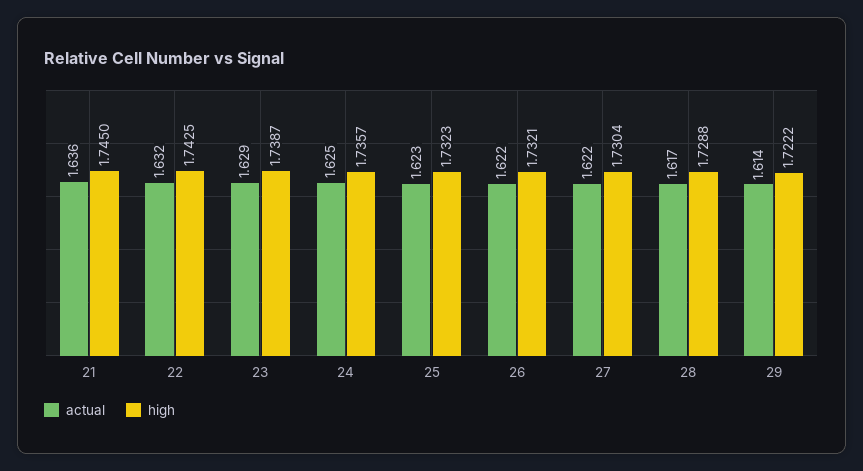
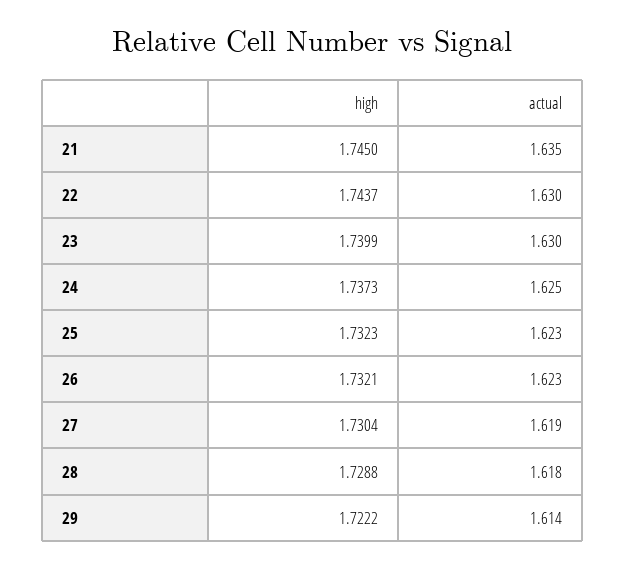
  {
    "actual": {
-     "21": 1.636,
+     "21": 1.635,
-     "22": 1.632,
+     "22": 1.63,
-     "23": 1.629,
+     "23": 1.63,
      "24": 1.625,
      "25": 1.623,
-     "26": 1.622,
+     "26": 1.623,
-     "27": 1.622,
+     "27": 1.619,
-     "28": 1.617,
+     "28": 1.618,
      "29": 1.614
    },
    "high": {
      "21": 1.745,
-     "22": 1.7425,
+     "22": 1.7437,
-     "23": 1.7387,
+     "23": 1.7399,
-     "24": 1.7357,
+     "24": 1.7373,
      "25": 1.7323,
      "26": 1.7321,
      "27": 1.7304,
      "28": 1.7288,
      "29": 1.7222
    }
  }

